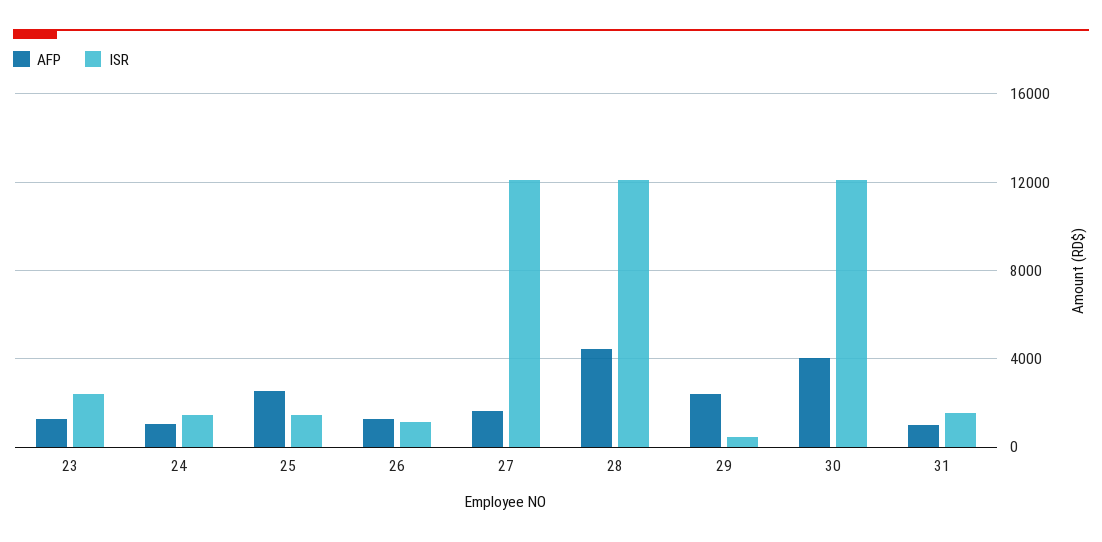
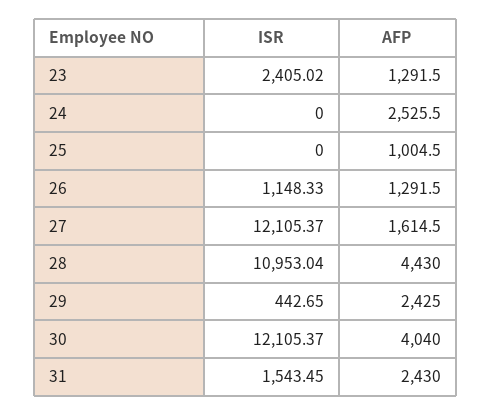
  {
    "AFP": {
      "23": 1291.5,
-     "24": 1000,
+     "24": 2525.5,
-     "25": 2500,
+     "25": 1004.5,
      "26": 1291.5,
      "27": 1614.5,
      "28": 4430,
      "29": 2425,
      "30": 4040,
-     "31": 1000
+     "31": 2430
    },
    "ISR": {
      "23": 2405.02,
-     "24": 1500,
+     "24": 0,
-     "25": 1500,
+     "25": 0,
      "26": 1148.33,
      "27": 12105.37,
-     "28": 12000,
+     "28": 10953.04,
      "29": 442.65,
      "30": 12105.37,
      "31": 1543.45
    }
  }

